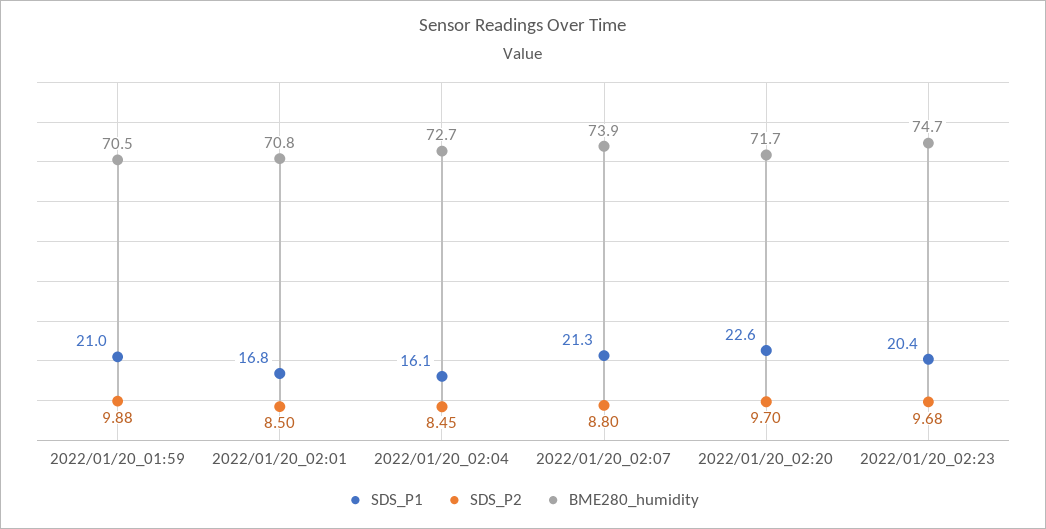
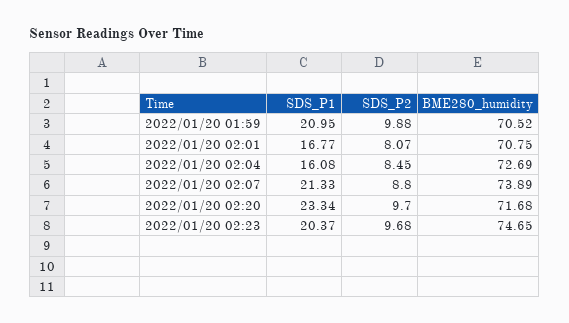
  {
    "SDS_P1": {
      "2022/01/20_01:59": 20.95,
      "2022/01/20_02:01": 16.77,
      "2022/01/20_02:04": 16.08,
      "2022/01/20_02:07": 21.33,
-     "2022/01/20_02:20": 22.6,
+     "2022/01/20_02:20": 23.34,
      "2022/01/20_02:23": 20.37
    },
    "SDS_P2": {
      "2022/01/20_01:59": 9.88,
-     "2022/01/20_02:01": 8.5,
+     "2022/01/20_02:01": 8.07,
      "2022/01/20_02:04": 8.45,
      "2022/01/20_02:07": 8.8,
      "2022/01/20_02:20": 9.7,
      "2022/01/20_02:23": 9.68
    },
    "BME280_humidity": {
      "2022/01/20_01:59": 70.52,
      "2022/01/20_02:01": 70.75,
      "2022/01/20_02:04": 72.69,
      "2022/01/20_02:07": 73.89,
      "2022/01/20_02:20": 71.68,
      "2022/01/20_02:23": 74.65
    }
  }

